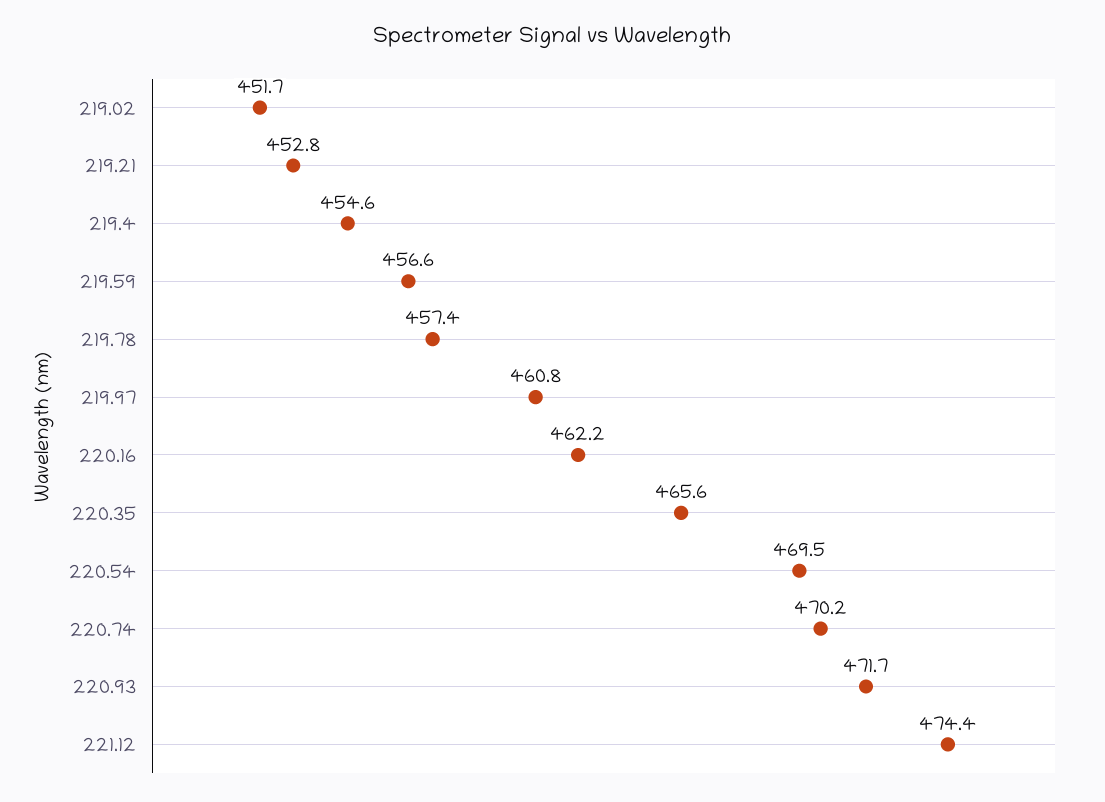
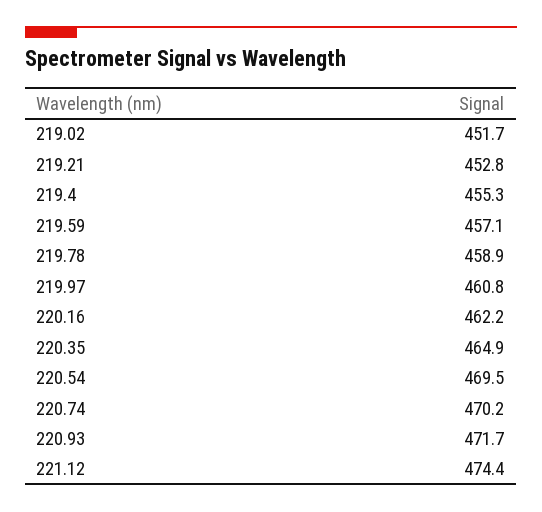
  {
    "219.02": 451.7,
    "219.21": 452.8,
-   "219.4": 454.6,
+   "219.4": 455.3,
-   "219.59": 456.6,
+   "219.59": 457.1,
-   "219.78": 457.4,
+   "219.78": 458.9,
    "219.97": 460.8,
    "220.16": 462.2,
-   "220.35": 465.6,
+   "220.35": 464.9,
    "220.54": 469.5,
    "220.74": 470.2,
    "220.93": 471.7,
    "221.12": 474.4
  }

